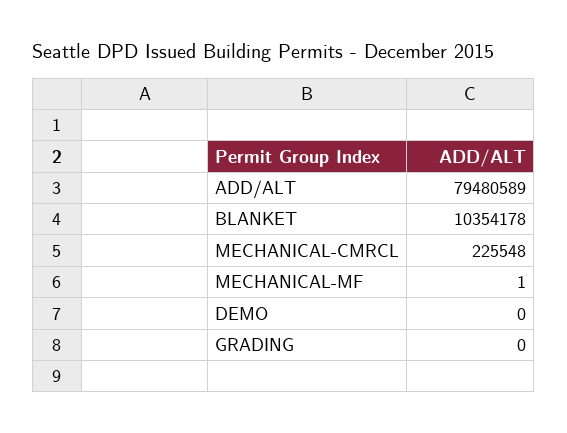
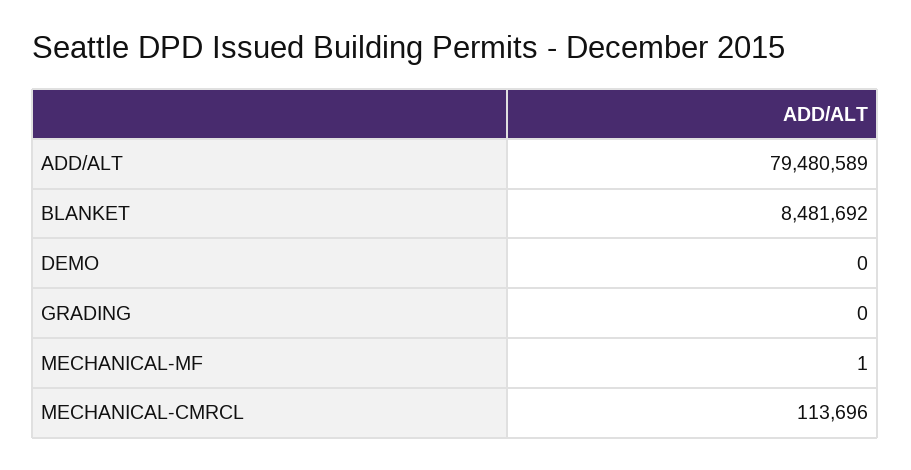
  {
    "ADD/ALT": 79480589,
-   "BLANKET": 10354178,
+   "BLANKET": 8481692,
-   "MECHANICAL-CMRCL": 225548,
+   "MECHANICAL-CMRCL": 113696,
    "MECHANICAL-MF": 1,
    "DEMO": 0,
    "GRADING": 0
  }

